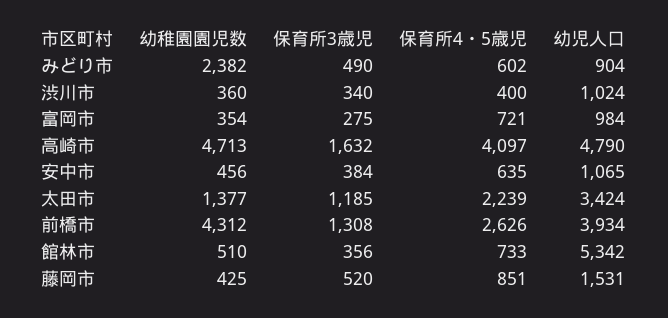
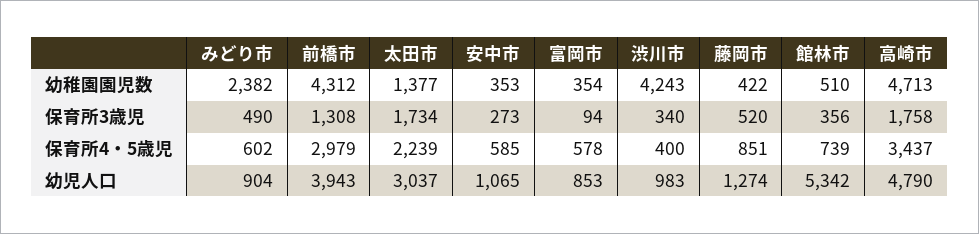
  {
    "幼稚園園児数": {
      "みどり市": 2382,
-     "渋川市": 360,
+     "渋川市": 4243,
      "富岡市": 354,
      "高崎市": 4713,
-     "安中市": 456,
+     "安中市": 353,
      "太田市": 1377,
      "前橋市": 4312,
      "館林市": 510,
-     "藤岡市": 425
+     "藤岡市": 422
    },
    "保育所3歳児": {
      "みどり市": 490,
      "渋川市": 340,
-     "富岡市": 275,
+     "富岡市": 94,
-     "高崎市": 1632,
+     "高崎市": 1758,
-     "安中市": 384,
+     "安中市": 273,
-     "太田市": 1185,
+     "太田市": 1734,
      "前橋市": 1308,
      "館林市": 356,
      "藤岡市": 520
    },
    "保育所4・5歳児": {
      "みどり市": 602,
      "渋川市": 400,
-     "富岡市": 721,
+     "富岡市": 578,
-     "高崎市": 4097,
+     "高崎市": 3437,
-     "安中市": 635,
+     "安中市": 585,
      "太田市": 2239,
-     "前橋市": 2626,
+     "前橋市": 2979,
-     "館林市": 733,
+     "館林市": 739,
      "藤岡市": 851
    },
    "幼児人口": {
      "みどり市": 904,
-     "渋川市": 1024,
+     "渋川市": 983,
-     "富岡市": 984,
+     "富岡市": 853,
      "高崎市": 4790,
      "安中市": 1065,
-     "太田市": 3424,
+     "太田市": 3037,
-     "前橋市": 3934,
+     "前橋市": 3943,
      "館林市": 5342,
-     "藤岡市": 1531
+     "藤岡市": 1274
    }
  }

